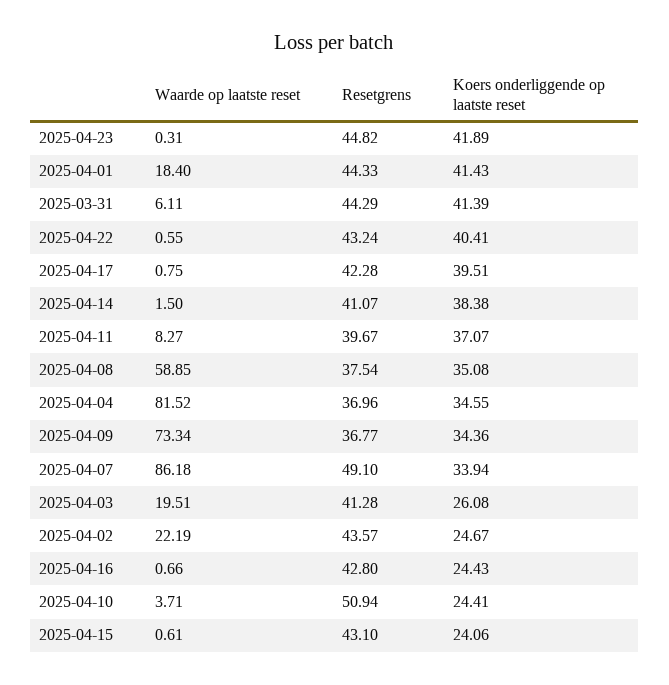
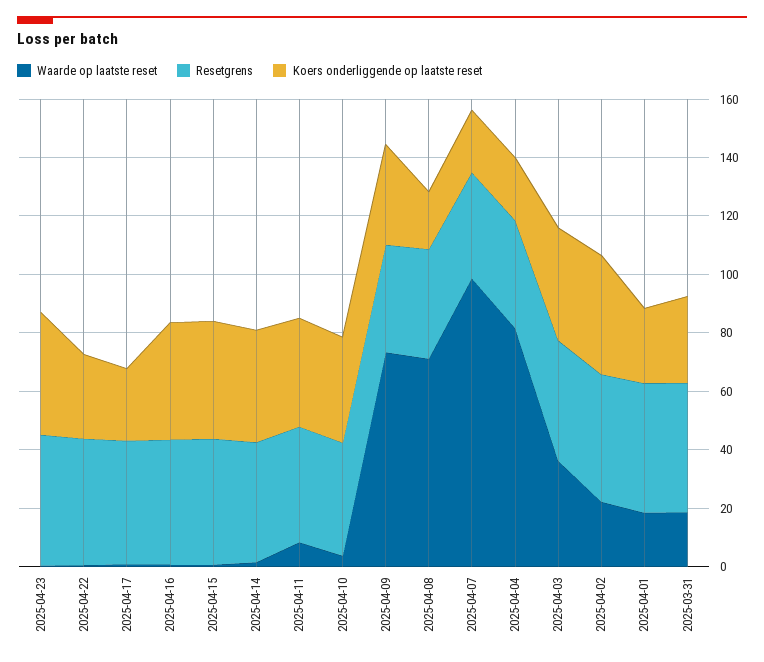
  {
    "Waarde op laatste reset": {
      "2025-04-23": 0.31,
      "2025-04-01": 18.4,
-     "2025-03-31": 6.11,
+     "2025-03-31": 20,
      "2025-04-22": 0.55,
      "2025-04-17": 0.75,
      "2025-04-14": 1.5,
      "2025-04-11": 8.27,
-     "2025-04-08": 58.85,
+     "2025-04-08": 70,
      "2025-04-04": 81.52,
      "2025-04-09": 73.34,
-     "2025-04-07": 86.18,
+     "2025-04-07": 100,
-     "2025-04-03": 19.51,
+     "2025-04-03": 35,
      "2025-04-02": 22.19,
      "2025-04-16": 0.66,
      "2025-04-10": 3.71,
      "2025-04-15": 0.61
    },
    "Resetgrens": {
      "2025-04-23": 44.82,
      "2025-04-01": 44.33,
      "2025-03-31": 44.29,
      "2025-04-22": 43.24,
      "2025-04-17": 42.28,
      "2025-04-14": 41.07,
      "2025-04-11": 39.67,
      "2025-04-08": 37.54,
      "2025-04-04": 36.96,
      "2025-04-09": 36.77,
-     "2025-04-07": 49.1,
+     "2025-04-07": 35,
      "2025-04-03": 41.28,
      "2025-04-02": 43.57,
      "2025-04-16": 42.8,
-     "2025-04-10": 50.94,
+     "2025-04-10": 40,
      "2025-04-15": 43.1
    },
    "Koers onderliggende op laatste reset": {
      "2025-04-23": 41.89,
-     "2025-04-01": 41.43,
+     "2025-04-01": 25,
-     "2025-03-31": 41.39,
+     "2025-03-31": 30,
-     "2025-04-22": 40.41,
+     "2025-04-22": 30,
-     "2025-04-17": 39.51,
+     "2025-04-17": 25,
      "2025-04-14": 38.38,
      "2025-04-11": 37.07,
-     "2025-04-08": 35.08,
+     "2025-04-08": 20,
-     "2025-04-04": 34.55,
+     "2025-04-04": 20,
      "2025-04-09": 34.36,
-     "2025-04-07": 33.94,
+     "2025-04-07": 20,
-     "2025-04-03": 26.08,
+     "2025-04-03": 40,
-     "2025-04-02": 24.67,
+     "2025-04-02": 40,
-     "2025-04-16": 24.43,
+     "2025-04-16": 40,
-     "2025-04-10": 24.41,
+     "2025-04-10": 35,
-     "2025-04-15": 24.06
+     "2025-04-15": 40
    }
  }

